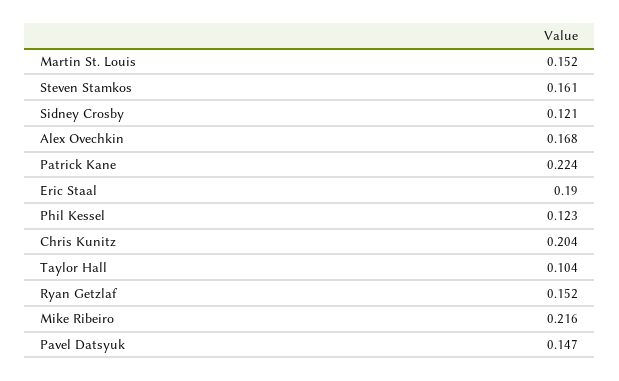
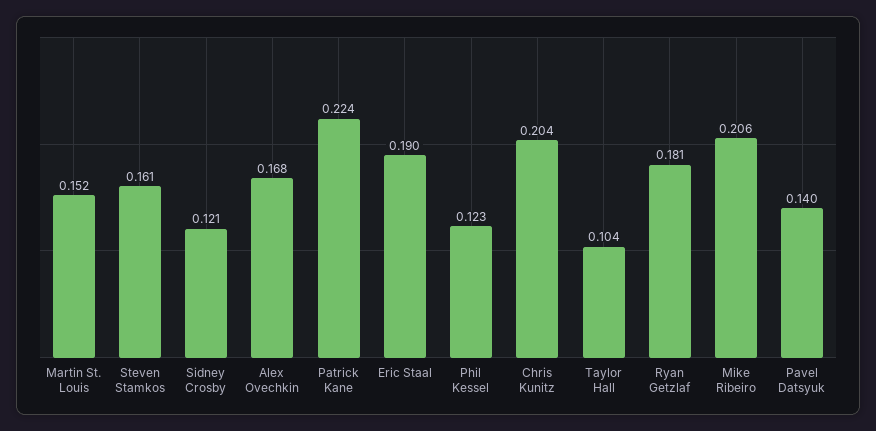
  {
    "Martin St. Louis": 0.152,
    "Steven Stamkos": 0.161,
    "Sidney Crosby": 0.121,
    "Alex Ovechkin": 0.168,
    "Patrick Kane": 0.224,
    "Eric Staal": 0.19,
    "Phil Kessel": 0.123,
    "Chris Kunitz": 0.204,
    "Taylor Hall": 0.104,
-   "Ryan Getzlaf": 0.152,
+   "Ryan Getzlaf": 0.181,
-   "Mike Ribeiro": 0.216,
+   "Mike Ribeiro": 0.206,
-   "Pavel Datsyuk": 0.147
+   "Pavel Datsyuk": 0.14
  }

